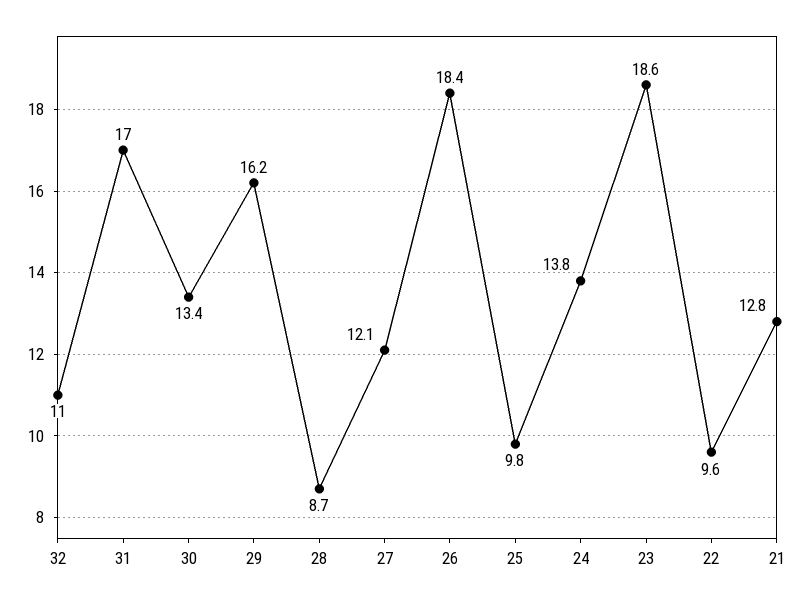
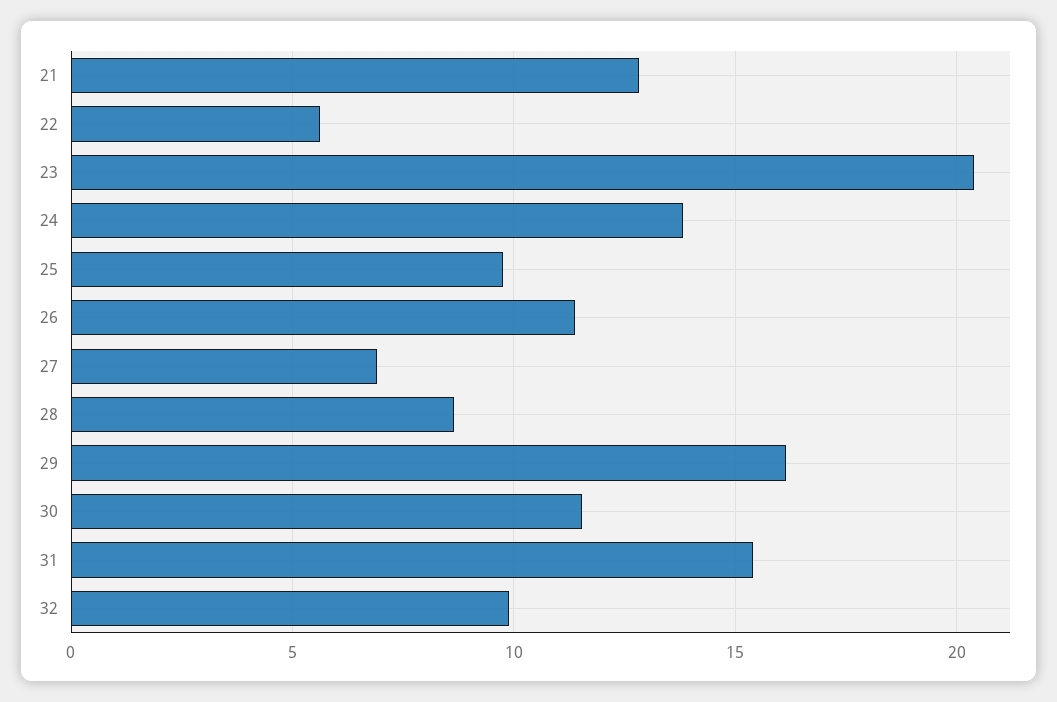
  {
-   "32": 11,
+   "32": 10,
-   "31": 17,
+   "31": 15.5,
-   "30": 13.4,
+   "30": 11.5,
    "29": 16.2,
    "28": 8.7,
-   "27": 12.1,
+   "27": 7,
-   "26": 18.4,
+   "26": 11.5,
    "25": 9.8,
    "24": 13.8,
-   "23": 18.6,
+   "23": 20.5,
-   "22": 9.6,
+   "22": 5.5,
    "21": 12.8
  }

